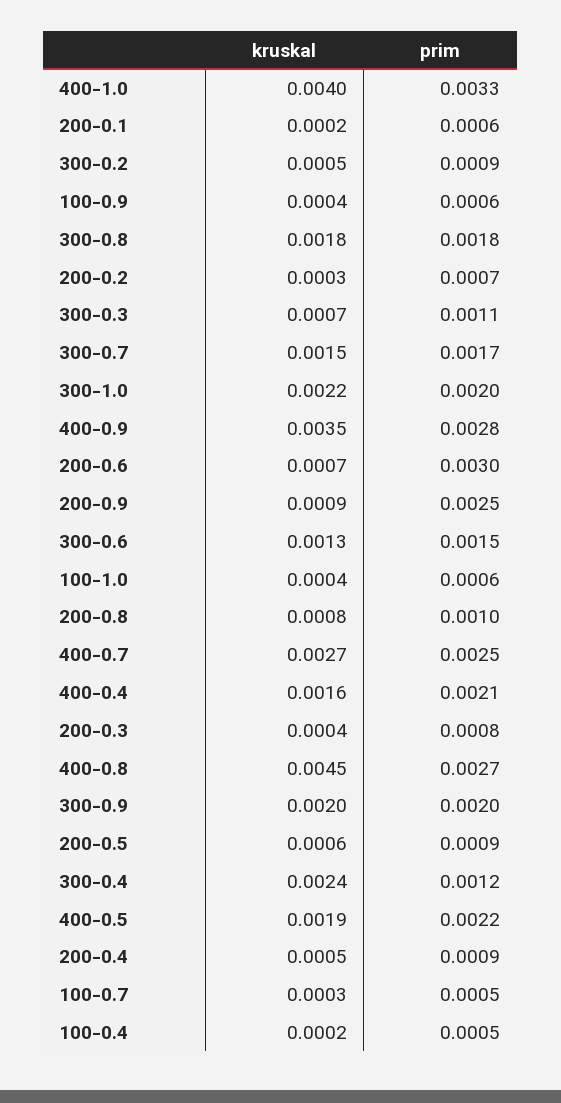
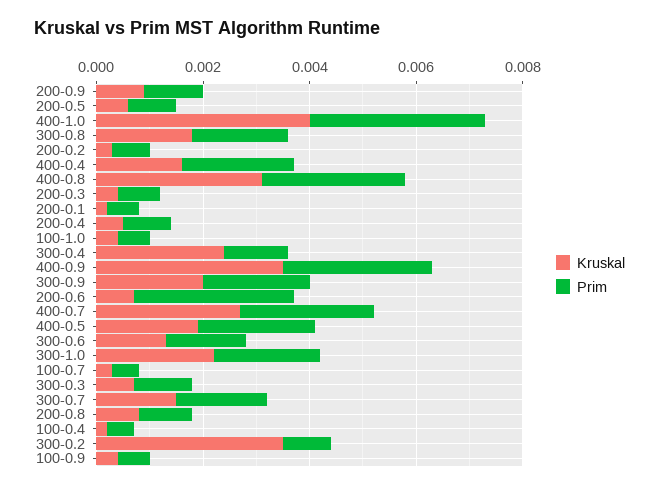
  {
    "kruskal": {
      "400-1.0": 0.004,
      "200-0.1": 0.0002,
-     "300-0.2": 0.0005,
+     "300-0.2": 0.0035,
      "100-0.9": 0.0004,
      "300-0.8": 0.0018,
      "200-0.2": 0.0003,
      "300-0.3": 0.0007,
      "300-0.7": 0.0015,
      "300-1.0": 0.0022,
      "400-0.9": 0.0035,
      "200-0.6": 0.0007,
      "200-0.9": 0.0009,
      "300-0.6": 0.0013,
      "100-1.0": 0.0004,
      "200-0.8": 0.0008,
      "400-0.7": 0.0027,
      "400-0.4": 0.0016,
      "200-0.3": 0.0004,
-     "400-0.8": 0.0045,
+     "400-0.8": 0.003,
      "300-0.9": 0.002,
      "200-0.5": 0.0006,
      "300-0.4": 0.0024,
      "400-0.5": 0.0019,
      "200-0.4": 0.0005,
      "100-0.7": 0.0003,
      "100-0.4": 0.0002
    },
    "prim": {
      "400-1.0": 0.0033,
      "200-0.1": 0.0006,
      "300-0.2": 0.0009,
      "100-0.9": 0.0006,
      "300-0.8": 0.0018,
      "200-0.2": 0.0007,
      "300-0.3": 0.0011,
      "300-0.7": 0.0017,
      "300-1.0": 0.002,
      "400-0.9": 0.0028,
      "200-0.6": 0.003,
-     "200-0.9": 0.0025,
+     "200-0.9": 0.001,
      "300-0.6": 0.0015,
      "100-1.0": 0.0006,
      "200-0.8": 0.001,
      "400-0.7": 0.0025,
      "400-0.4": 0.0021,
      "200-0.3": 0.0008,
      "400-0.8": 0.0027,
      "300-0.9": 0.002,
      "200-0.5": 0.0009,
      "300-0.4": 0.0012,
      "400-0.5": 0.0022,
      "200-0.4": 0.0009,
      "100-0.7": 0.0005,
      "100-0.4": 0.0005
    }
  }

